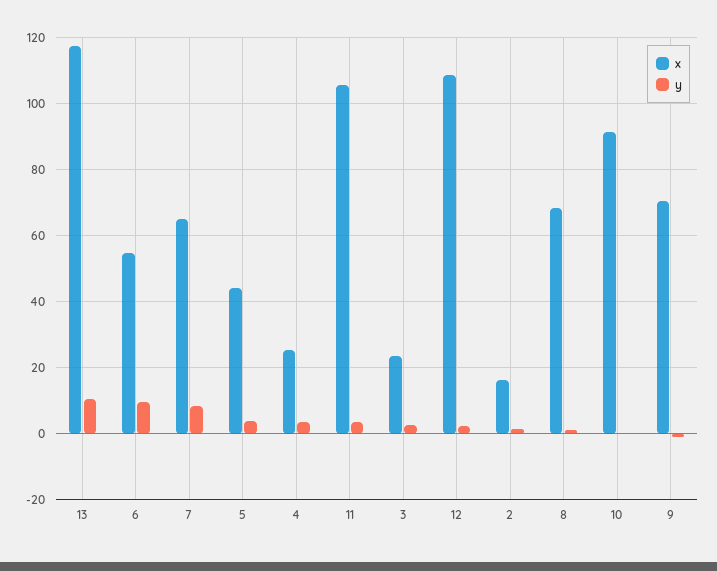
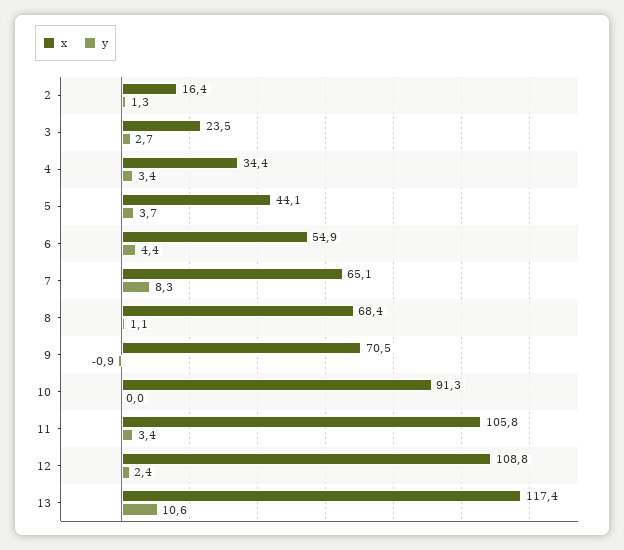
  {
    "x": {
      "13": 117.4,
      "6": 54.9,
      "7": 65.1,
      "5": 44.1,
-     "4": 26,
+     "4": 34.4,
      "11": 105.8,
      "3": 23.5,
      "12": 108.8,
      "2": 16.4,
      "8": 68.4,
      "10": 91.3,
      "9": 70.5
    },
    "y": {
      "13": 10.6,
-     "6": 10,
+     "6": 4.4,
      "7": 8.3,
      "5": 3.7,
      "4": 3.4,
      "11": 3.4,
      "3": 2.7,
      "12": 2.4,
      "2": 1.3,
      "8": 1.1,
      "10": 0,
      "9": -0.9
    }
  }

